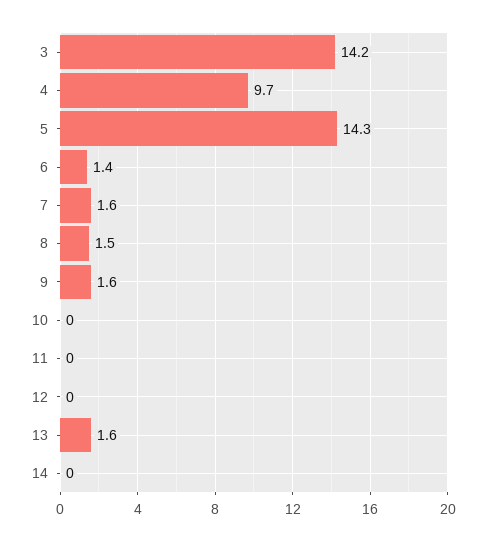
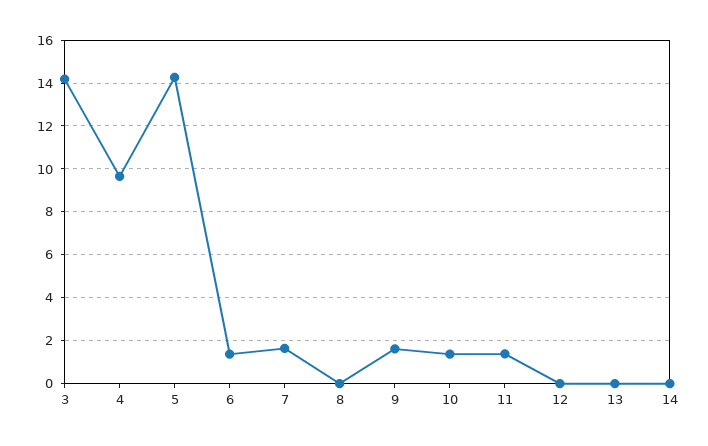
  {
    "3": 14.2,
    "4": 9.7,
    "5": 14.3,
    "6": 1.4,
    "7": 1.6,
-   "8": 1.5,
+   "8": 0,
    "9": 1.6,
-   "10": 0,
+   "10": 1.5,
-   "11": 0,
+   "11": 1.5,
    "12": 0,
-   "13": 1.6,
+   "13": 0,
    "14": 0
  }

